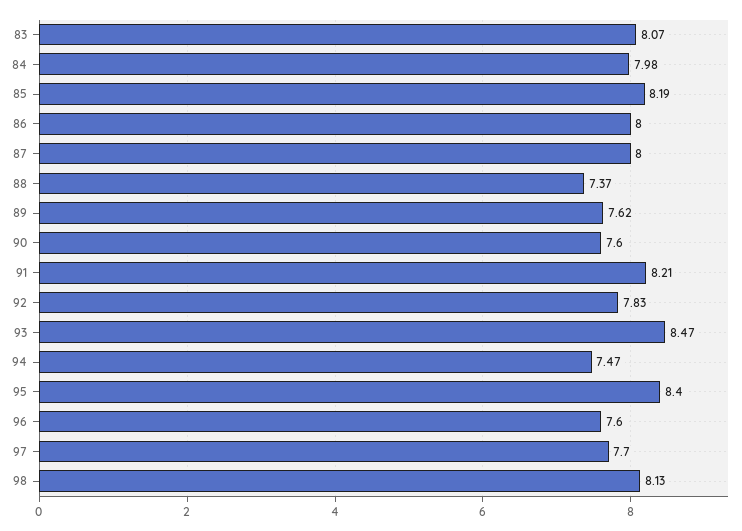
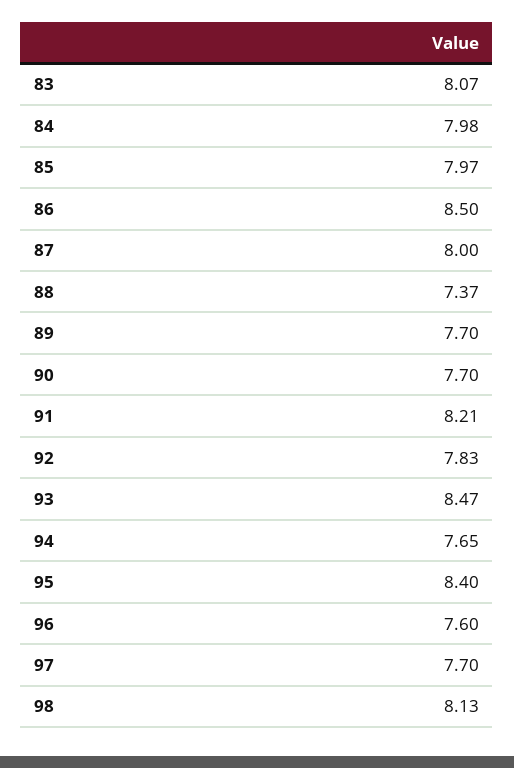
  {
    "83": 8.07,
    "84": 7.98,
-   "85": 8.19,
+   "85": 7.97,
-   "86": 8,
+   "86": 8.5,
    "87": 8,
    "88": 7.37,
-   "89": 7.62,
+   "89": 7.7,
-   "90": 7.6,
+   "90": 7.7,
    "91": 8.21,
    "92": 7.83,
    "93": 8.47,
-   "94": 7.47,
+   "94": 7.65,
    "95": 8.4,
    "96": 7.6,
    "97": 7.7,
    "98": 8.13
  }

